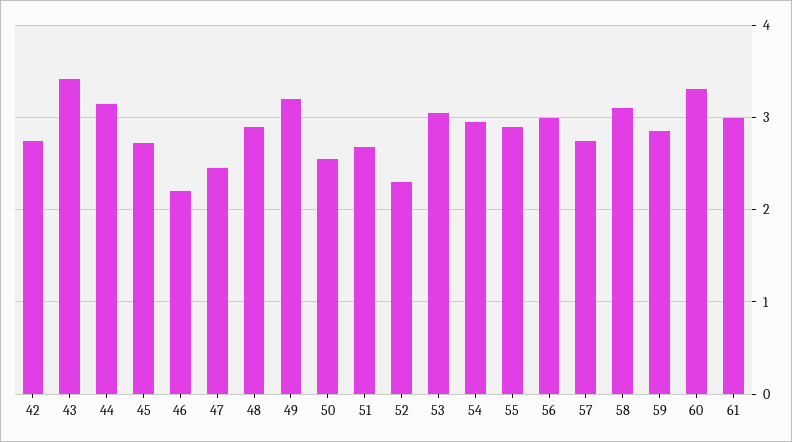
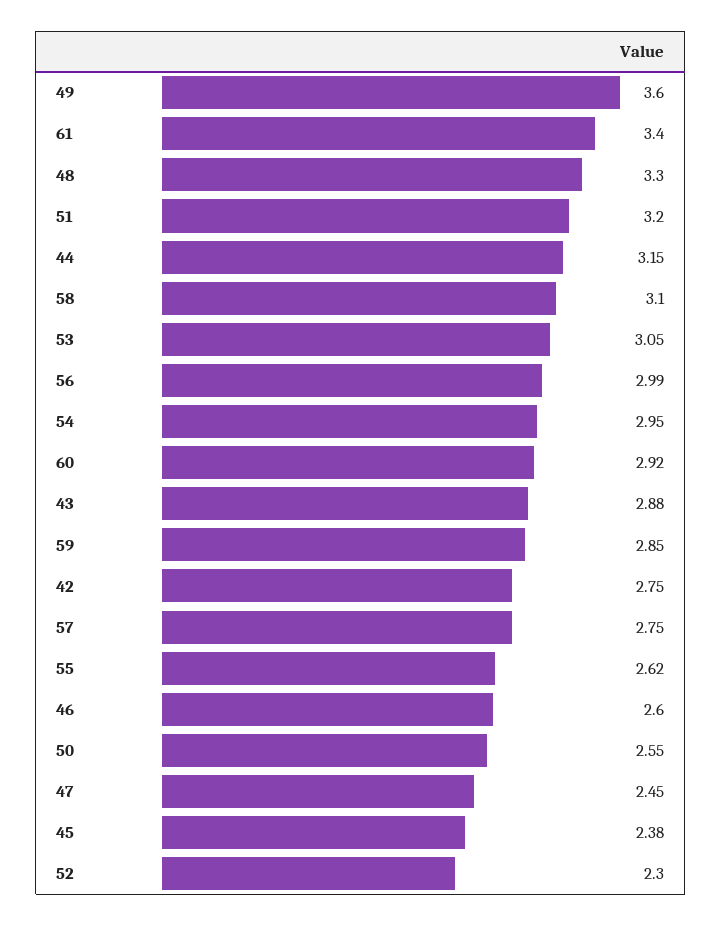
  {
    "42": 2.75,
-   "43": 3.4,
+   "43": 2.88,
    "44": 3.15,
-   "45": 2.7,
+   "45": 2.38,
-   "46": 2.2,
+   "46": 2.6,
    "47": 2.45,
-   "48": 2.9,
+   "48": 3.3,
-   "49": 3.2,
+   "49": 3.6,
    "50": 2.55,
-   "51": 2.7,
+   "51": 3.2,
    "52": 2.3,
    "53": 3.05,
    "54": 2.95,
-   "55": 2.9,
+   "55": 2.62,
    "56": 2.99,
    "57": 2.75,
    "58": 3.1,
    "59": 2.85,
-   "60": 3.3,
+   "60": 2.92,
-   "61": 3
+   "61": 3.4
  }

